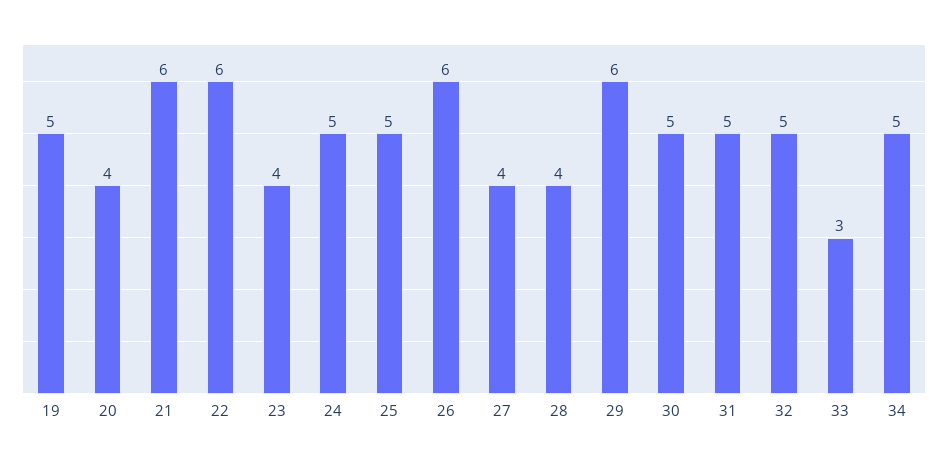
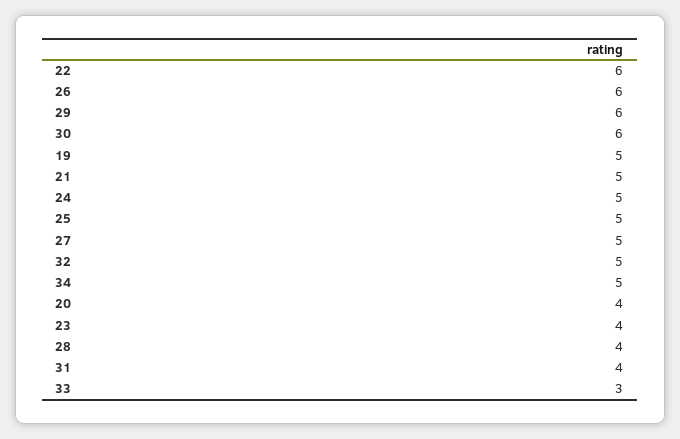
  {
    "19": 5,
    "20": 4,
-   "21": 6,
+   "21": 5,
    "22": 6,
    "23": 4,
    "24": 5,
    "25": 5,
    "26": 6,
-   "27": 4,
+   "27": 5,
    "28": 4,
    "29": 6,
-   "30": 5,
+   "30": 6,
-   "31": 5,
+   "31": 4,
    "32": 5,
    "33": 3,
    "34": 5
  }

